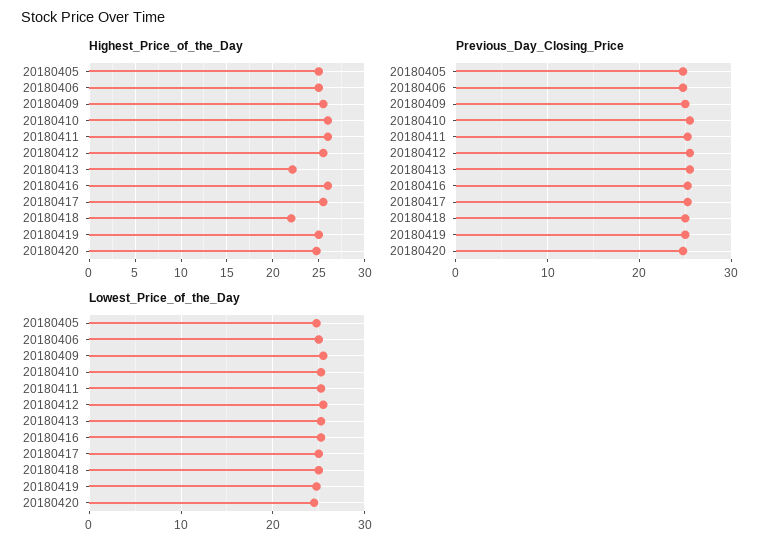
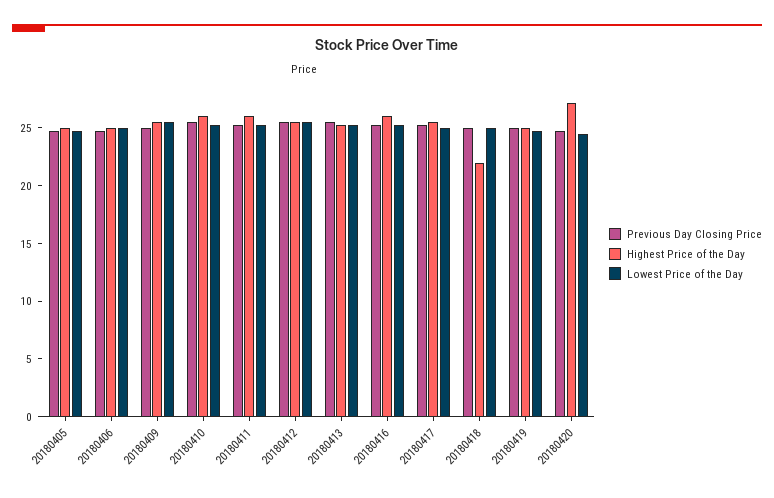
  {
    "Highest_Price_of_the_Day": {
      "20180405": 25,
      "20180406": 25,
      "20180409": 26,
      "20180410": 26,
      "20180411": 26,
      "20180412": 26,
-     "20180413": 22,
+     "20180413": 25,
      "20180416": 26,
      "20180417": 26,
      "20180418": 22,
      "20180419": 25,
-     "20180420": 25
+     "20180420": 27
    },
    "Previous_Day_Closing_Price": {
      "20180405": 25,
      "20180406": 25,
      "20180409": 25,
      "20180410": 26,
      "20180411": 25,
      "20180412": 26,
      "20180413": 26,
      "20180416": 25,
      "20180417": 25,
      "20180418": 25,
      "20180419": 25,
      "20180420": 25
    },
    "Lowest_Price_of_the_Day": {
      "20180405": 25,
      "20180406": 25,
      "20180409": 26,
      "20180410": 25,
      "20180411": 25,
      "20180412": 26,
      "20180413": 25,
      "20180416": 25,
      "20180417": 25,
      "20180418": 25,
      "20180419": 25,
      "20180420": 25
    }
  }

